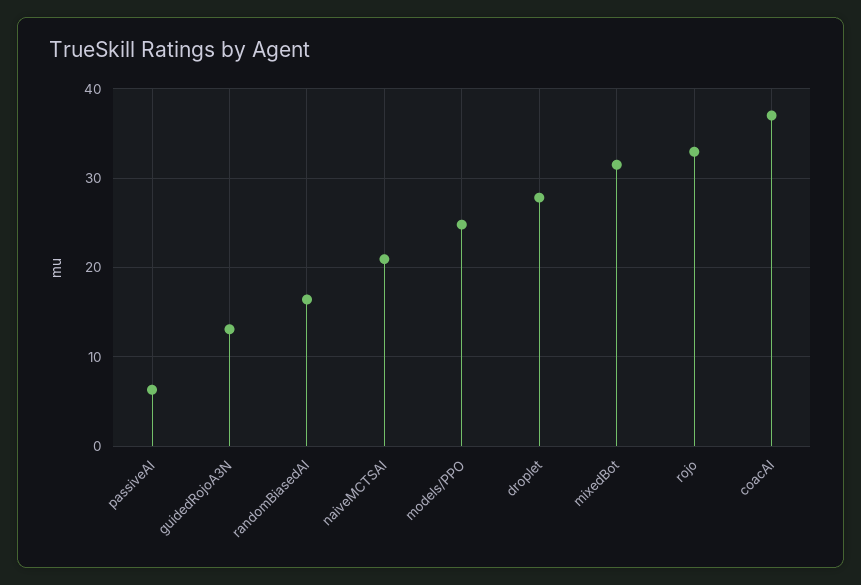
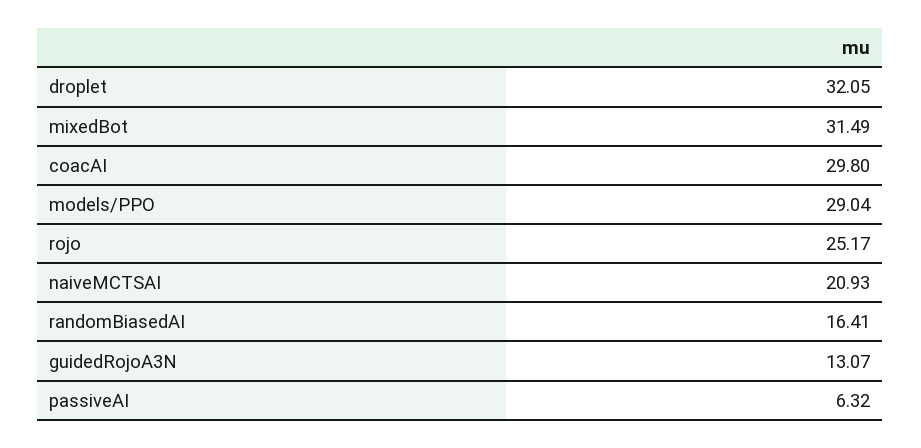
  {
    "passiveAI": 6.32,
    "guidedRojoA3N": 13.07,
    "randomBiasedAI": 16.41,
    "naiveMCTSAI": 20.93,
-   "models/PPO": 25,
+   "models/PPO": 29.04,
-   "droplet": 28,
+   "droplet": 32.05,
    "mixedBot": 31.49,
-   "rojo": 33,
+   "rojo": 25.17,
-   "coacAI": 37
+   "coacAI": 29.8
  }

